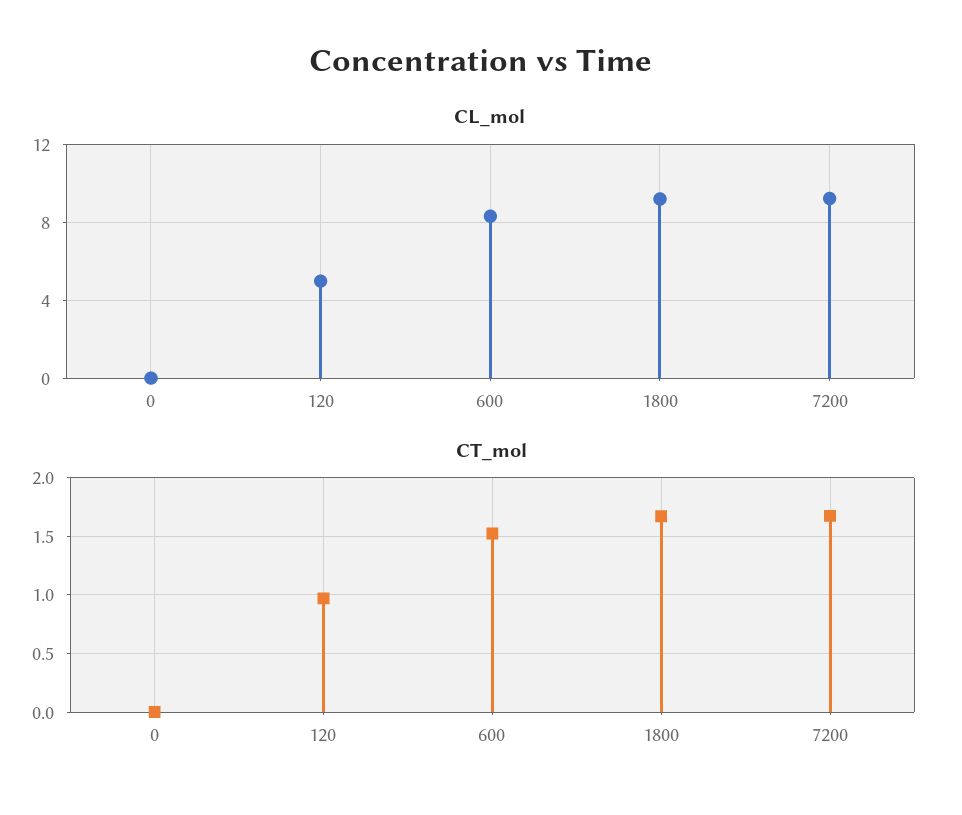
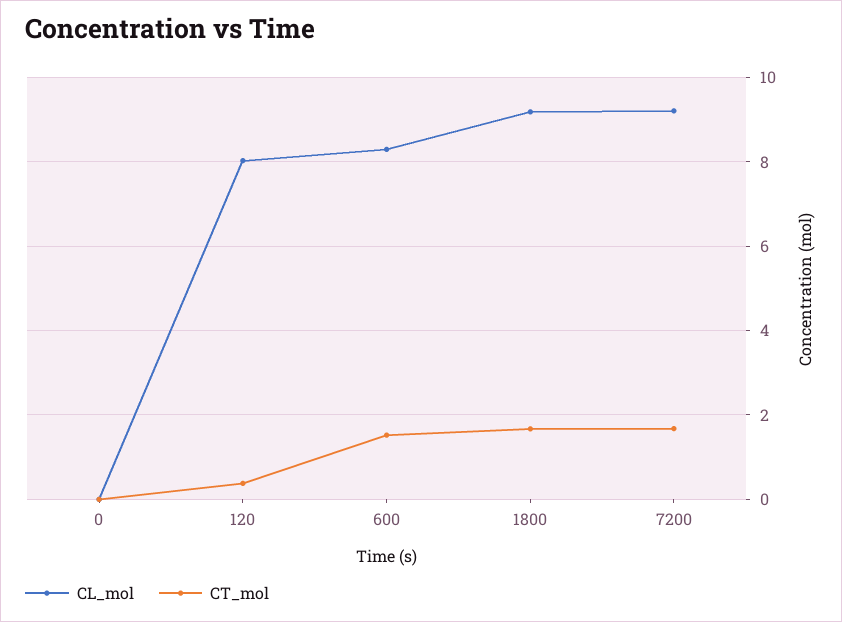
  {
    "CL_mol": {
      "0": 0,
-     "120": 5,
+     "120": 8,
      "600": 8.2,
      "1800": 9.2,
      "7200": 9.2
    },
    "CT_mol": {
      "0": 0,
-     "120": 1,
+     "120": 0.4,
      "600": 1.5,
      "1800": 1.7,
      "7200": 1.7
    }
  }

